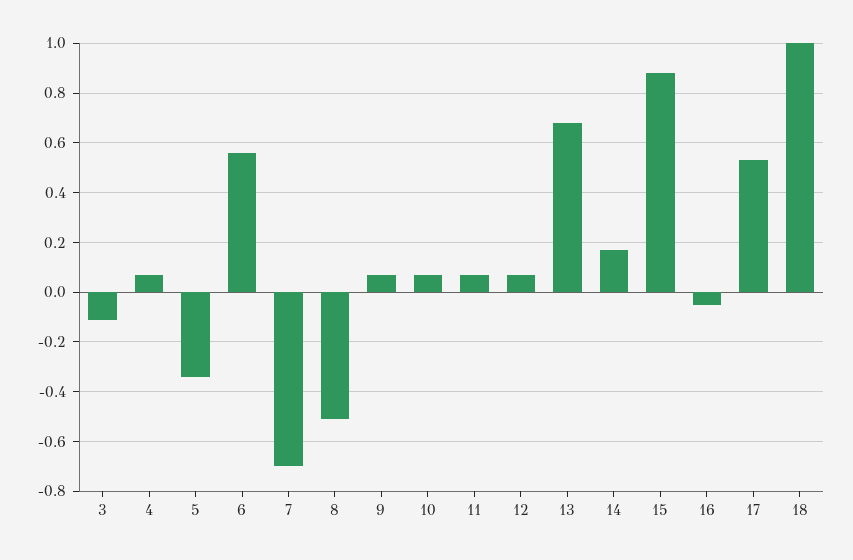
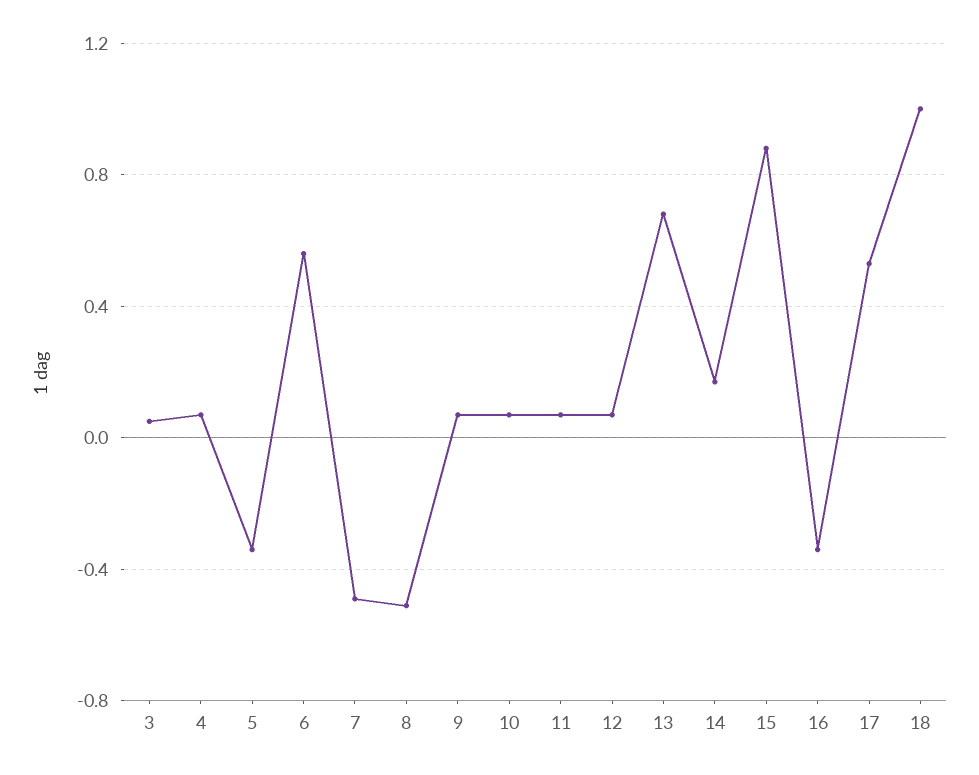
  {
-   "3": -0.1,
+   "3": 0.05,
    "4": 0.05,
    "5": -0.35,
    "6": 0.55,
-   "7": -0.7,
+   "7": -0.5,
    "8": -0.5,
    "9": 0.05,
    "10": 0.05,
    "11": 0.05,
    "12": 0.05,
    "13": 0.7,
    "14": 0.15,
    "15": 0.9,
-   "16": -0.05,
+   "16": -0.35,
    "17": 0.55,
    "18": 1
  }

